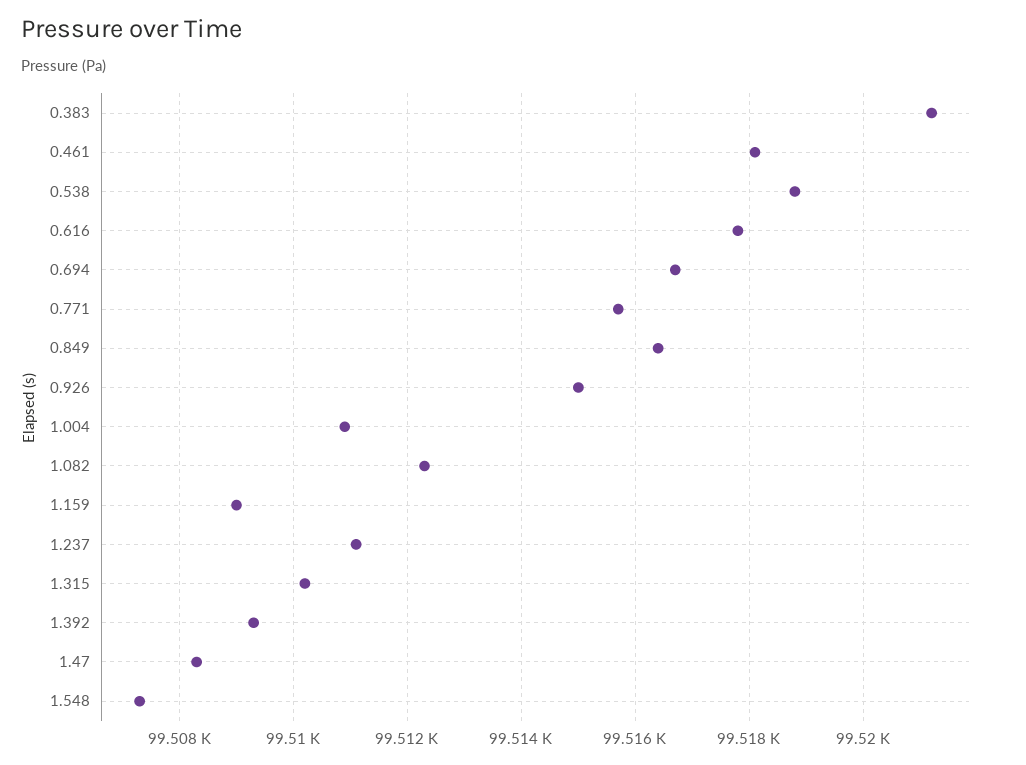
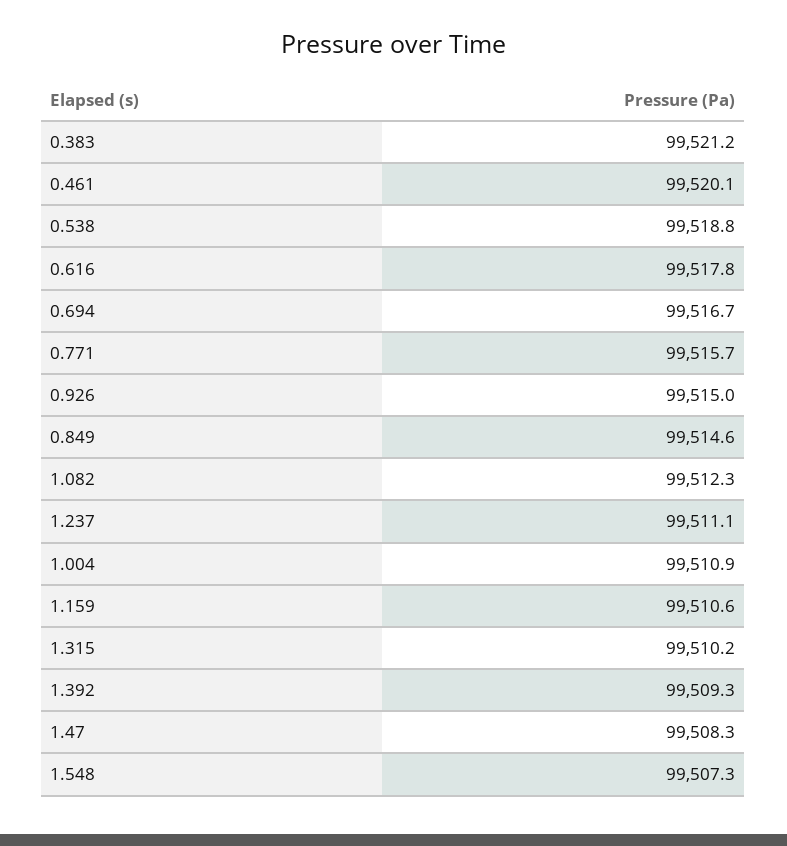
  {
    "0.383": 99521.2,
-   "0.461": 99518,
+   "0.461": 99520.1,
    "0.538": 99518.8,
    "0.616": 99517.8,
    "0.694": 99516.7,
    "0.771": 99515.7,
-   "0.849": 99516.5,
+   "0.849": 99514.6,
    "0.926": 99515,
    "1.004": 99510.9,
    "1.082": 99512.3,
-   "1.159": 99509,
+   "1.159": 99510.6,
    "1.237": 99511.1,
    "1.315": 99510.2,
    "1.392": 99509.3,
    "1.47": 99508.3,
    "1.548": 99507.3
  }

